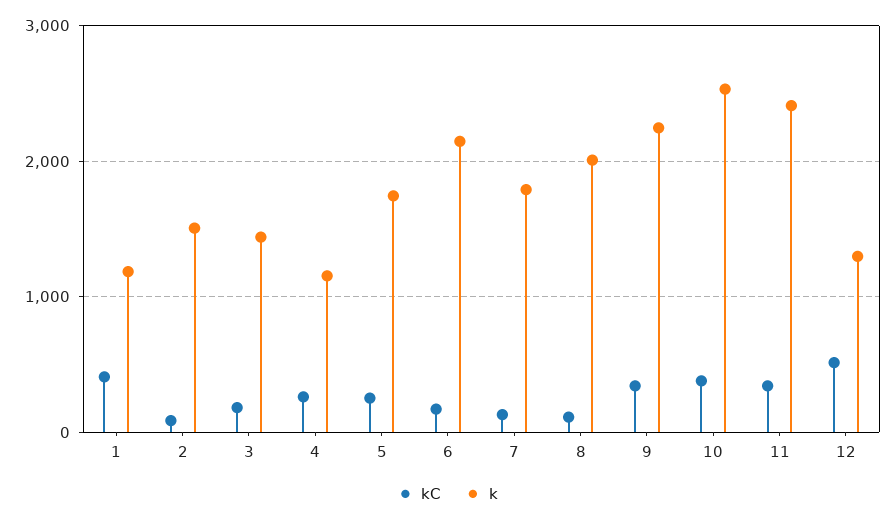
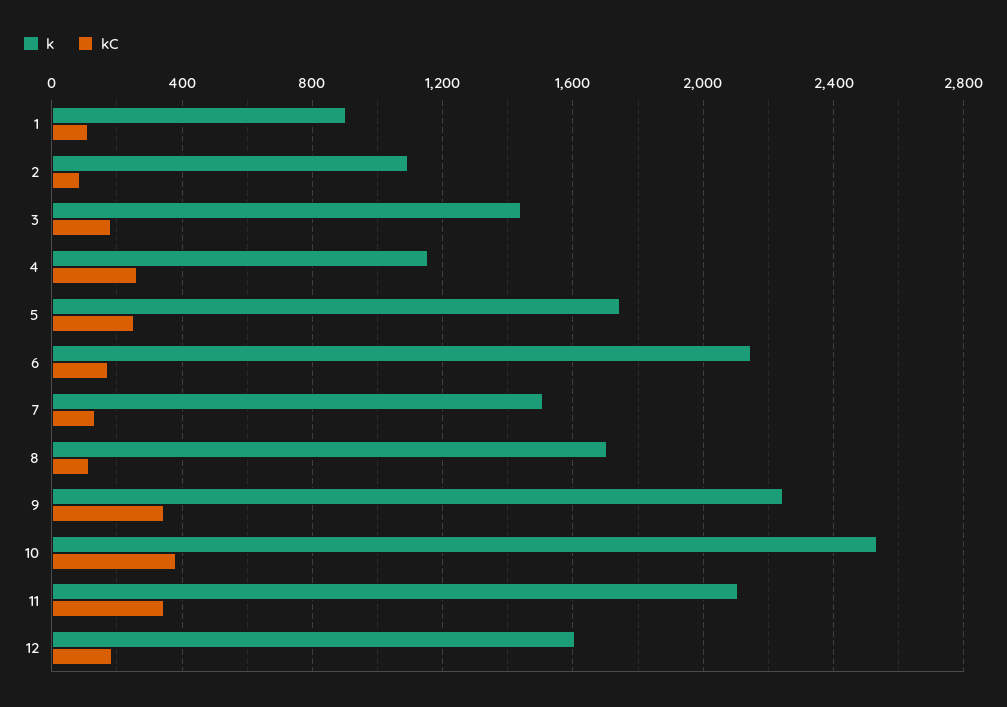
  {
    "kC": {
-     "1": 400,
+     "1": 100,
      "2": 100,
      "3": 200,
      "4": 250,
      "5": 250,
      "6": 150,
      "7": 150,
      "8": 100,
      "9": 350,
      "10": 400,
      "11": 350,
-     "12": 500
+     "12": 200
    },
    "k": {
-     "1": 1200,
+     "1": 900,
-     "2": 1500,
+     "2": 1100,
      "3": 1450,
      "4": 1150,
      "5": 1750,
      "6": 2150,
-     "7": 1800,
+     "7": 1500,
-     "8": 2000,
+     "8": 1700,
      "9": 2250,
      "10": 2550,
-     "11": 2400,
+     "11": 2100,
-     "12": 1300
+     "12": 1600
    }
  }

